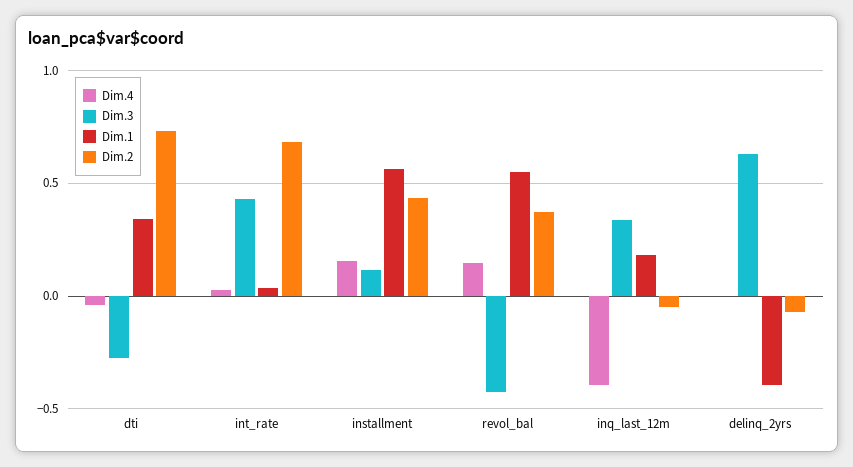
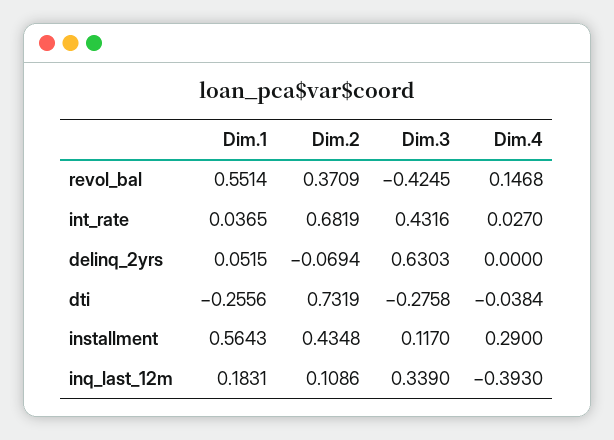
  {
    "Dim.4": {
      "dti": -0.0384,
      "int_rate": 0.027,
-     "installment": 0.15,
+     "installment": 0.29,
      "revol_bal": 0.1468,
      "inq_last_12m": -0.393,
      "delinq_2yrs": 0
    },
    "Dim.3": {
      "dti": -0.2758,
      "int_rate": 0.4316,
      "installment": 0.117,
      "revol_bal": -0.4245,
      "inq_last_12m": 0.339,
      "delinq_2yrs": 0.6303
    },
    "Dim.1": {
-     "dti": 0.35,
+     "dti": -0.2556,
      "int_rate": 0.0365,
      "installment": 0.5643,
      "revol_bal": 0.5514,
      "inq_last_12m": 0.1831,
-     "delinq_2yrs": -0.4
+     "delinq_2yrs": 0.0515
    },
    "Dim.2": {
      "dti": 0.7319,
      "int_rate": 0.6819,
      "installment": 0.4348,
      "revol_bal": 0.3709,
-     "inq_last_12m": -0.05,
+     "inq_last_12m": 0.1086,
      "delinq_2yrs": -0.0694
    }
  }

